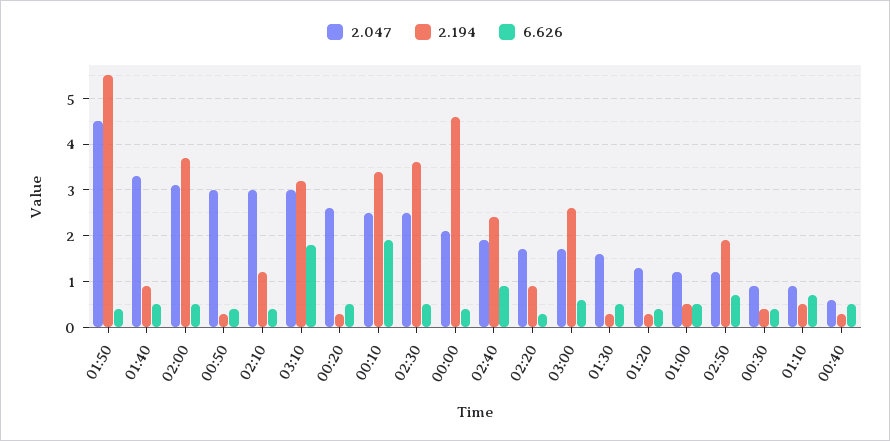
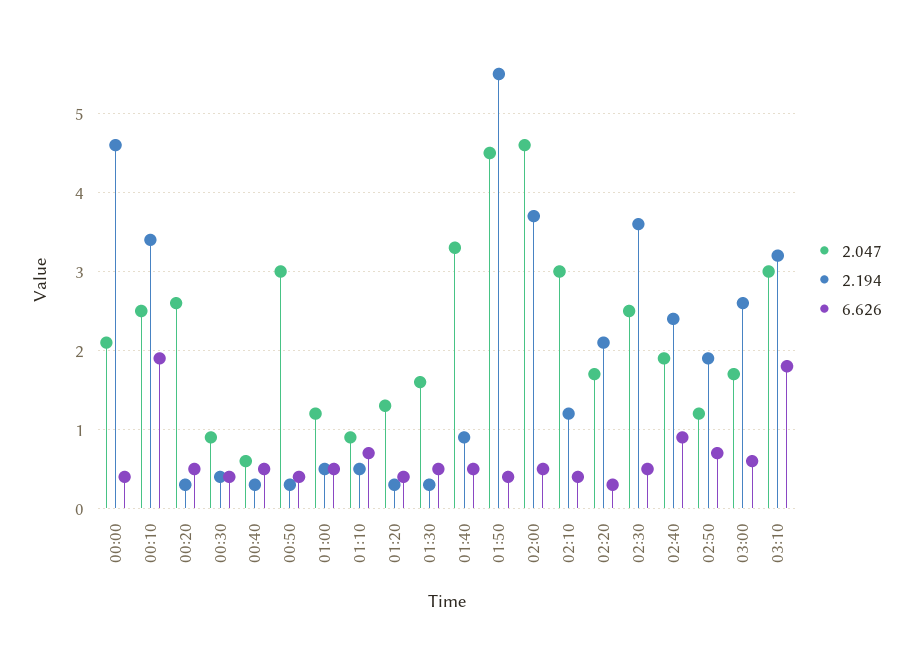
  {
    "2.047": {
      "01:50": 4.5,
      "01:40": 3.3,
-     "02:00": 3,
+     "02:00": 4.6,
      "00:50": 3,
      "02:10": 3,
      "03:10": 3,
      "00:20": 2.6,
      "00:10": 2.5,
      "02:30": 2.5,
      "00:00": 2.1,
      "02:40": 1.9,
      "02:20": 1.7,
      "03:00": 1.7,
      "01:30": 1.6,
      "01:20": 1.3,
      "01:00": 1.2,
      "02:50": 1.2,
      "00:30": 0.9,
      "01:10": 0.9,
      "00:40": 0.6
    },
    "2.194": {
      "01:50": 5.5,
      "01:40": 0.9,
      "02:00": 3.7,
      "00:50": 0.3,
      "02:10": 1.2,
      "03:10": 3.2,
      "00:20": 0.3,
      "00:10": 3.4,
      "02:30": 3.6,
      "00:00": 4.6,
      "02:40": 2.4,
-     "02:20": 1,
+     "02:20": 2.1,
      "03:00": 2.6,
      "01:30": 0.3,
      "01:20": 0.3,
      "01:00": 0.5,
      "02:50": 1.9,
      "00:30": 0.4,
      "01:10": 0.5,
      "00:40": 0.3
    },
    "6.626": {
      "01:50": 0.4,
      "01:40": 0.5,
      "02:00": 0.5,
      "00:50": 0.4,
      "02:10": 0.4,
      "03:10": 1.8,
      "00:20": 0.5,
      "00:10": 1.9,
      "02:30": 0.5,
      "00:00": 0.4,
      "02:40": 0.9,
      "02:20": 0.3,
      "03:00": 0.6,
      "01:30": 0.5,
      "01:20": 0.4,
      "01:00": 0.5,
      "02:50": 0.7,
      "00:30": 0.4,
      "01:10": 0.7,
      "00:40": 0.5
    }
  }

